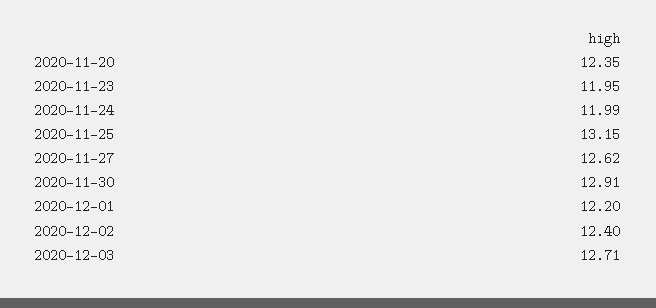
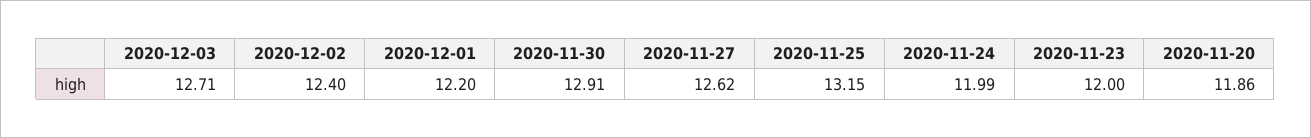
  {
-   "2020-11-20": 12.35,
+   "2020-11-20": 11.86,
-   "2020-11-23": 11.95,
+   "2020-11-23": 12,
    "2020-11-24": 11.99,
    "2020-11-25": 13.15,
    "2020-11-27": 12.62,
    "2020-11-30": 12.91,
    "2020-12-01": 12.2,
    "2020-12-02": 12.4,
    "2020-12-03": 12.71
  }

